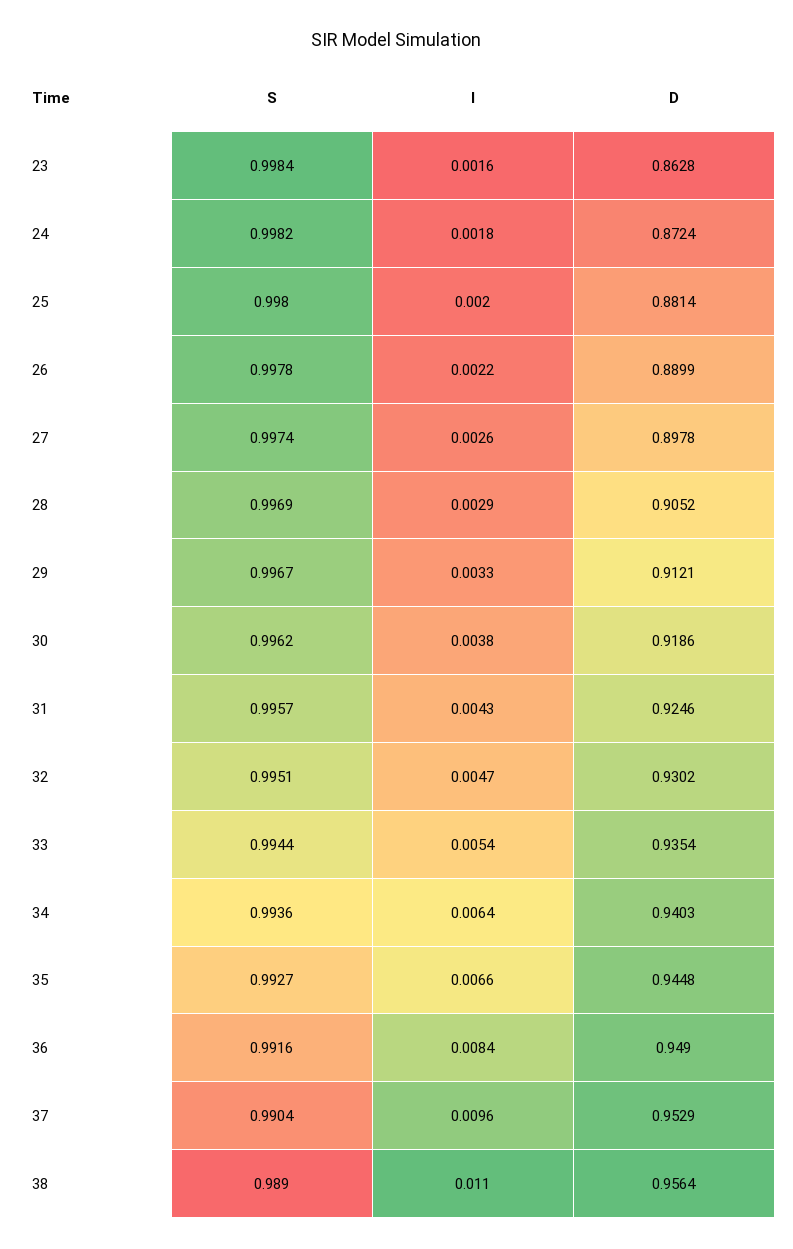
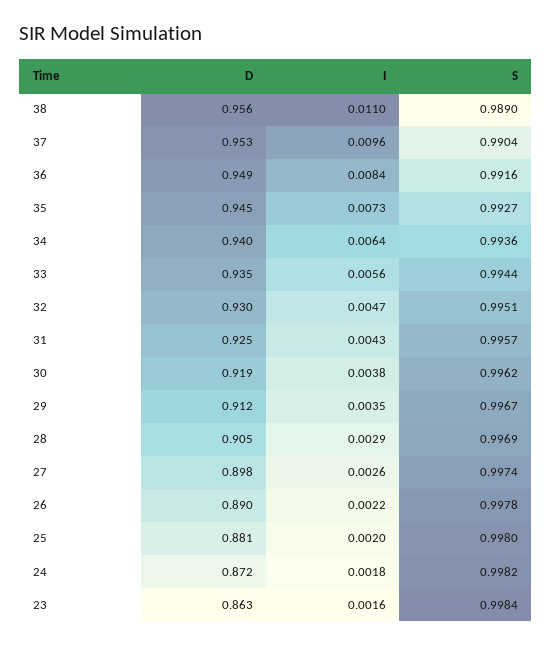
  {
    "S": {
      "23": 0.9984,
      "24": 0.9982,
      "25": 0.998,
      "26": 0.9978,
      "27": 0.9974,
      "28": 0.9969,
      "29": 0.9967,
      "30": 0.9962,
      "31": 0.9957,
      "32": 0.9951,
      "33": 0.9944,
      "34": 0.9936,
      "35": 0.9927,
      "36": 0.9916,
      "37": 0.9904,
      "38": 0.989
    },
    "I": {
      "23": 0.0016,
      "24": 0.0018,
      "25": 0.002,
      "26": 0.0022,
      "27": 0.0026,
      "28": 0.0029,
-     "29": 0.0033,
+     "29": 0.0035,
      "30": 0.0038,
      "31": 0.0043,
      "32": 0.0047,
-     "33": 0.0054,
+     "33": 0.0056,
      "34": 0.0064,
-     "35": 0.0066,
+     "35": 0.0073,
      "36": 0.0084,
      "37": 0.0096,
      "38": 0.011
    },
    "D": {
      "23": 0.8628,
      "24": 0.8724,
      "25": 0.8814,
      "26": 0.8899,
      "27": 0.8978,
      "28": 0.9052,
      "29": 0.9121,
      "30": 0.9186,
      "31": 0.9246,
      "32": 0.9302,
      "33": 0.9354,
      "34": 0.9403,
      "35": 0.9448,
      "36": 0.949,
      "37": 0.9529,
      "38": 0.9564
    }
  }

